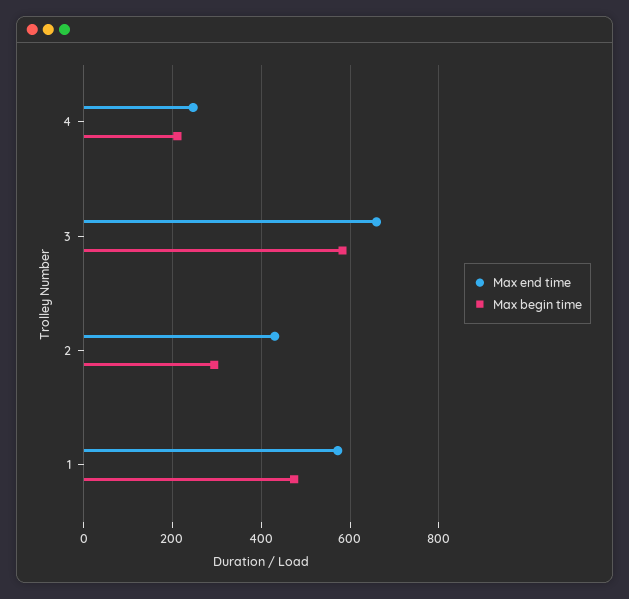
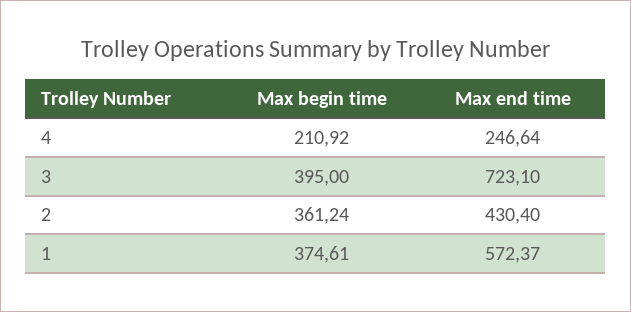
  {
    "Max end time": {
      "4": 246.64,
-     "3": 660,
+     "3": 723.1,
      "2": 430.4,
      "1": 572.37
    },
    "Max begin time": {
      "4": 210.92,
-     "3": 580,
+     "3": 395,
-     "2": 300,
+     "2": 361.24,
-     "1": 480
+     "1": 374.61
    }
  }

